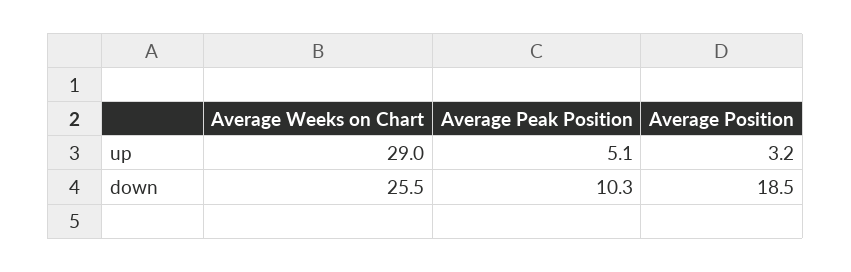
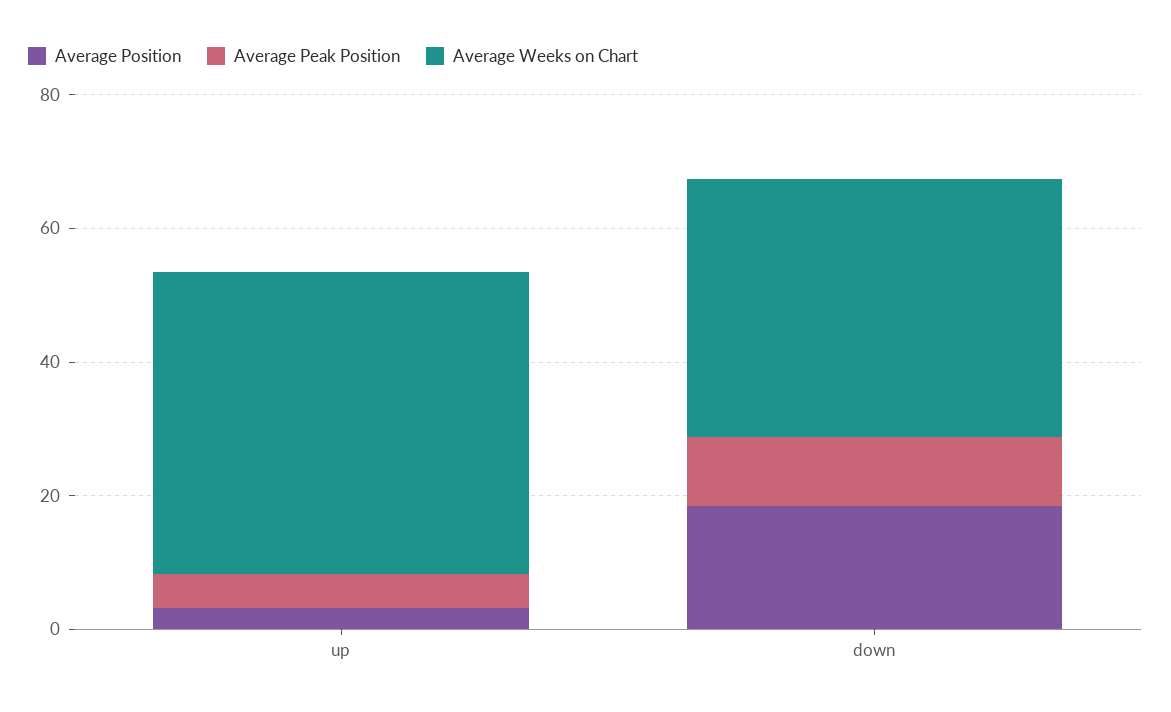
  {
    "Average Weeks on Chart": {
-     "up": 29,
+     "up": 45,
-     "down": 25.5
+     "down": 40
    },
    "Average Peak Position": {
      "up": 5.1,
      "down": 10.3
    },
    "Average Position": {
      "up": 3.2,
      "down": 18.5
    }
  }

